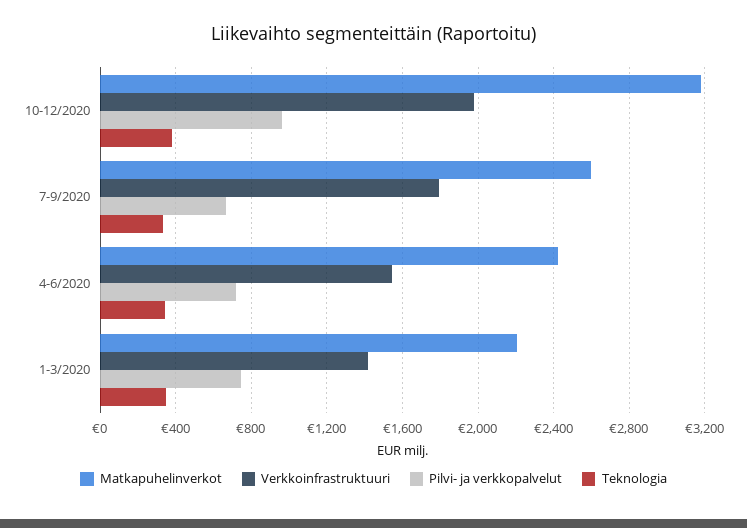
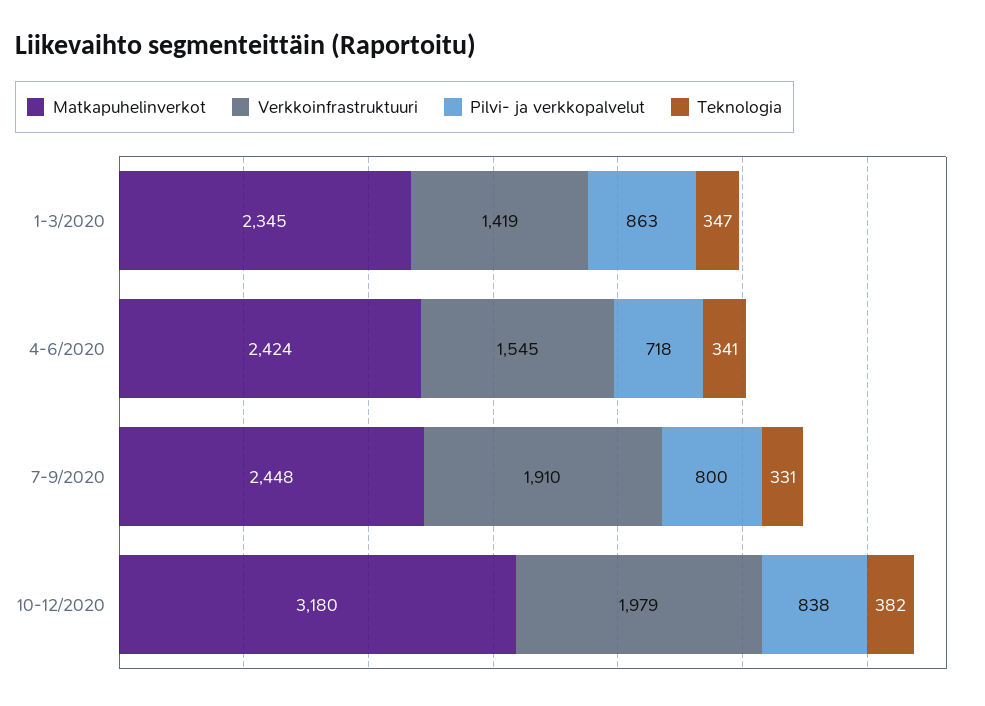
  {
    "Matkapuhelinverkot": {
      "10-12/2020": 3180,
-     "7-9/2020": 2600,
+     "7-9/2020": 2448,
      "4-6/2020": 2424,
-     "1-3/2020": 2200
+     "1-3/2020": 2345
    },
    "Verkkoinfrastruktuuri": {
      "10-12/2020": 1979,
-     "7-9/2020": 1800,
+     "7-9/2020": 1910,
      "4-6/2020": 1545,
      "1-3/2020": 1419
    },
    "Pilvi- ja verkkopalvelut": {
-     "10-12/2020": 950,
+     "10-12/2020": 838,
-     "7-9/2020": 650,
+     "7-9/2020": 800,
      "4-6/2020": 718,
-     "1-3/2020": 750
+     "1-3/2020": 863
    },
    "Teknologia": {
      "10-12/2020": 382,
      "7-9/2020": 331,
      "4-6/2020": 341,
      "1-3/2020": 347
    }
  }

